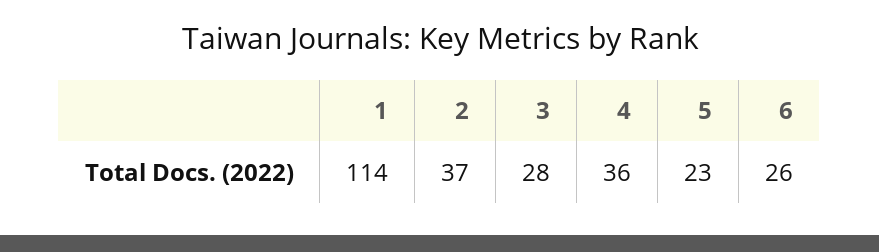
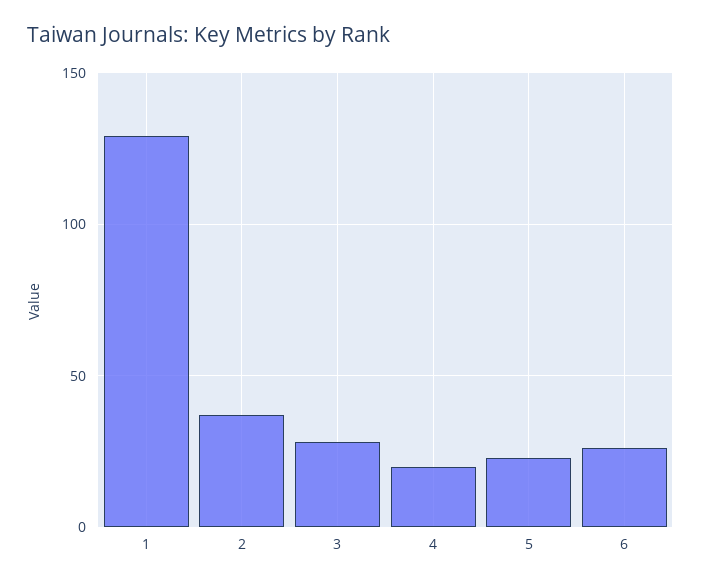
  {
-   "1": 114,
+   "1": 130,
    "2": 37,
    "3": 28,
-   "4": 36,
+   "4": 20,
    "5": 23,
    "6": 26
  }

